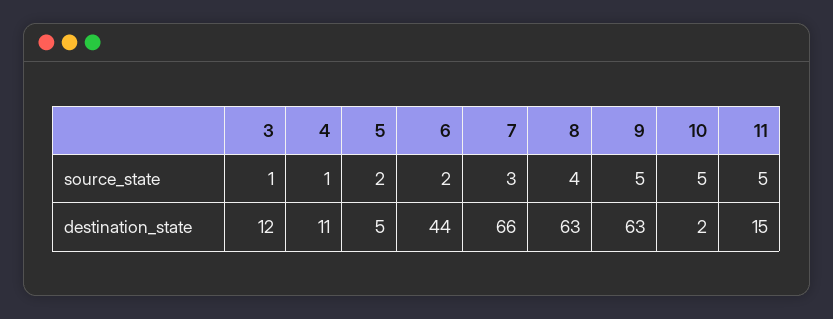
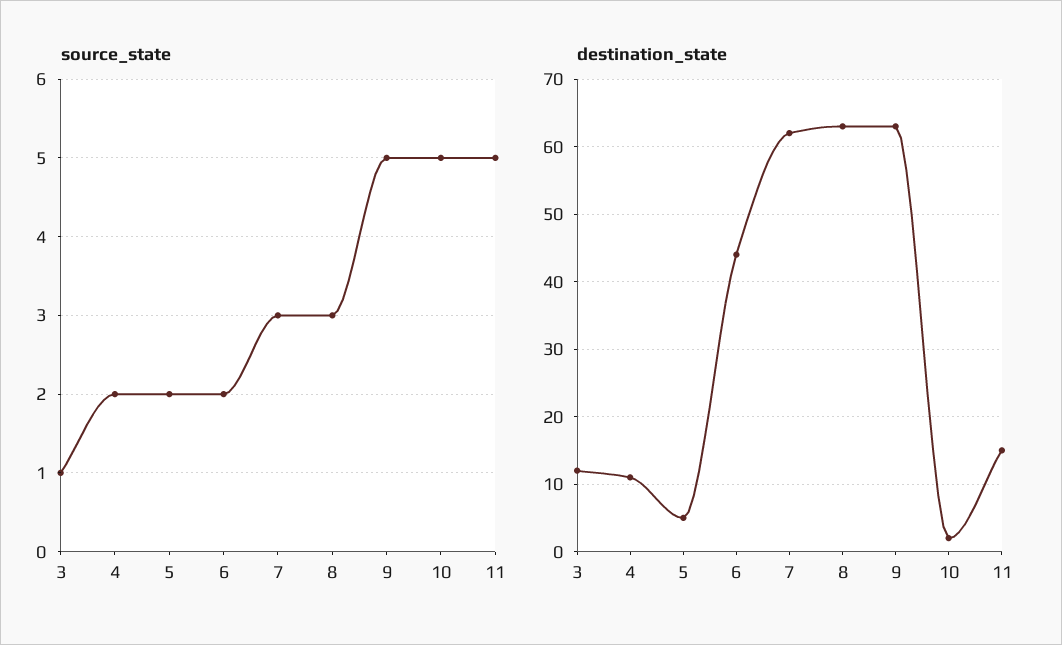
  {
    "source_state": {
      "3": 1,
-     "4": 1,
+     "4": 2,
      "5": 2,
      "6": 2,
      "7": 3,
-     "8": 4,
+     "8": 3,
      "9": 5,
      "10": 5,
      "11": 5
    },
    "destination_state": {
      "3": 12,
      "4": 11,
      "5": 5,
      "6": 44,
-     "7": 66,
+     "7": 62,
      "8": 63,
      "9": 63,
      "10": 2,
      "11": 15
    }
  }

